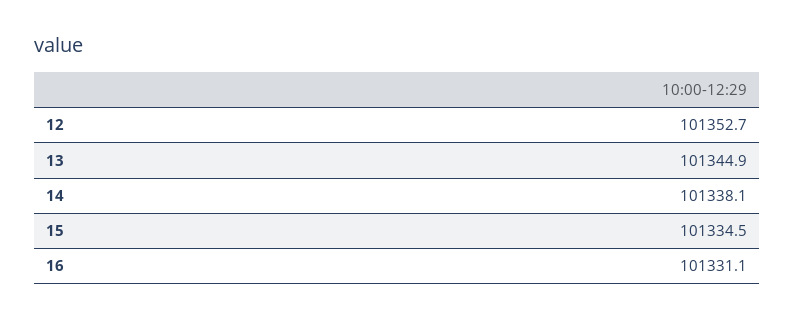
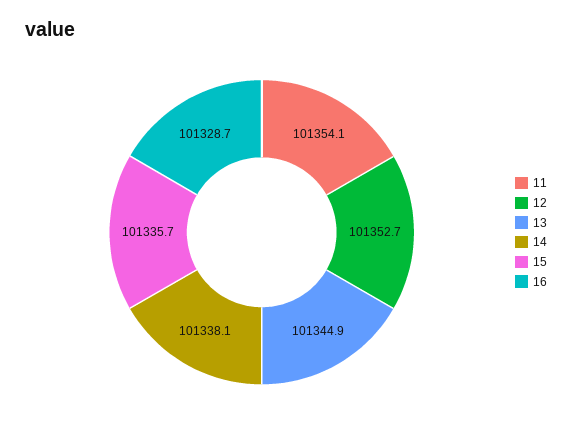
  {
    "12": 101352.7,
    "13": 101344.9,
    "14": 101338.1,
-   "15": 101334.5,
+   "15": 101335.7,
-   "16": 101331.1
+   "16": 101328.7,
+   "11": 101354.1
  }

